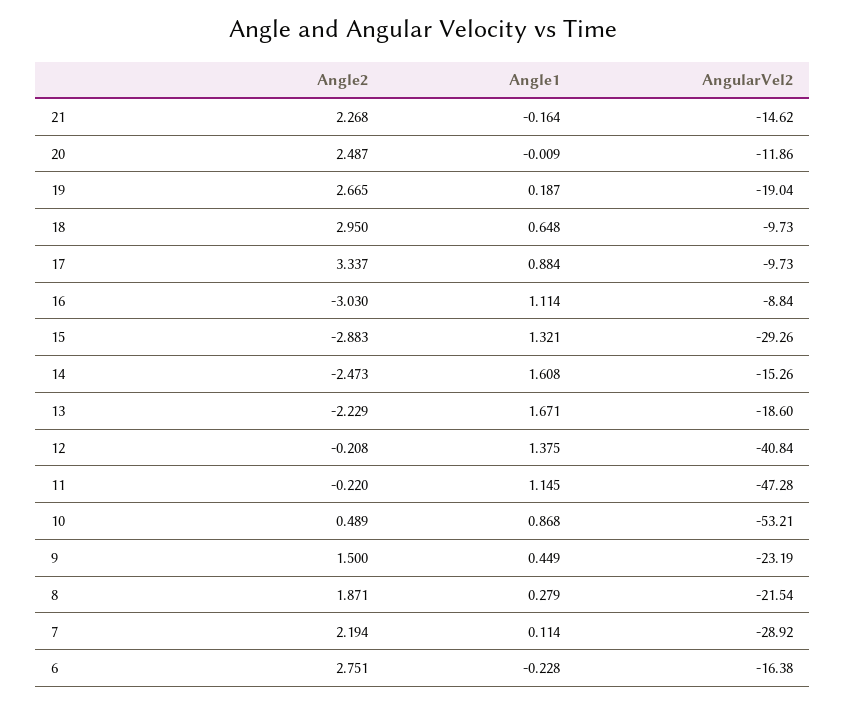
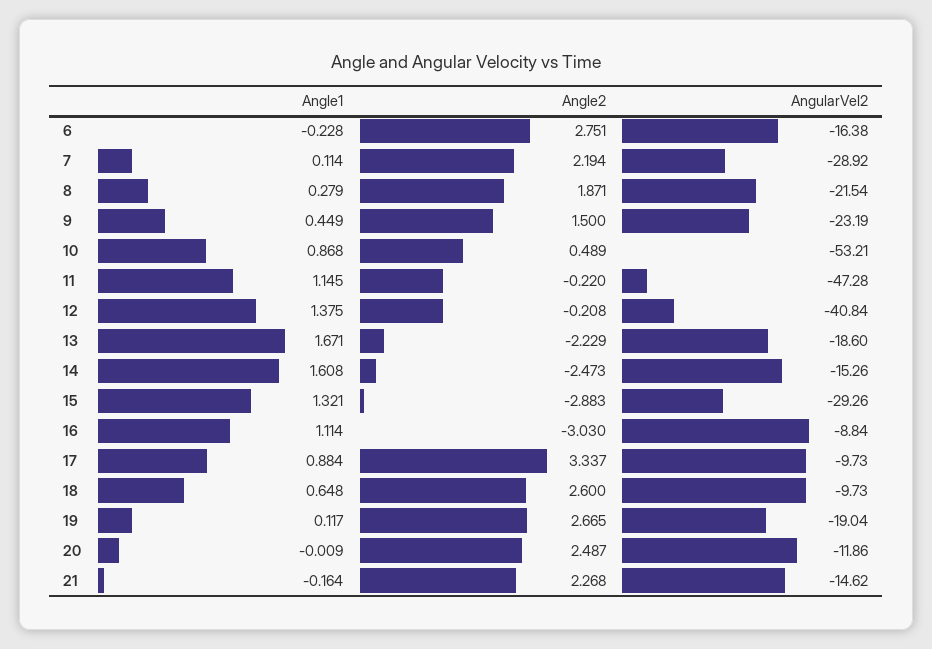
  {
    "Angle2": {
      "21": 2.268,
      "20": 2.487,
      "19": 2.665,
-     "18": 2.95,
+     "18": 2.6,
      "17": 3.337,
      "16": -3.03,
      "15": -2.883,
      "14": -2.473,
      "13": -2.229,
      "12": -0.208,
      "11": -0.22,
      "10": 0.489,
      "9": 1.5,
      "8": 1.871,
      "7": 2.194,
      "6": 2.751
    },
    "Angle1": {
      "21": -0.164,
      "20": -0.009,
-     "19": 0.187,
+     "19": 0.117,
      "18": 0.648,
      "17": 0.884,
      "16": 1.114,
      "15": 1.321,
      "14": 1.608,
      "13": 1.671,
      "12": 1.375,
      "11": 1.145,
      "10": 0.868,
      "9": 0.449,
      "8": 0.279,
      "7": 0.114,
      "6": -0.228
    },
    "AngularVel2": {
      "21": -14.62,
      "20": -11.86,
      "19": -19.04,
      "18": -9.73,
      "17": -9.73,
      "16": -8.84,
      "15": -29.26,
      "14": -15.26,
      "13": -18.6,
      "12": -40.84,
      "11": -47.28,
      "10": -53.21,
      "9": -23.19,
      "8": -21.54,
      "7": -28.92,
      "6": -16.38
    }
  }

